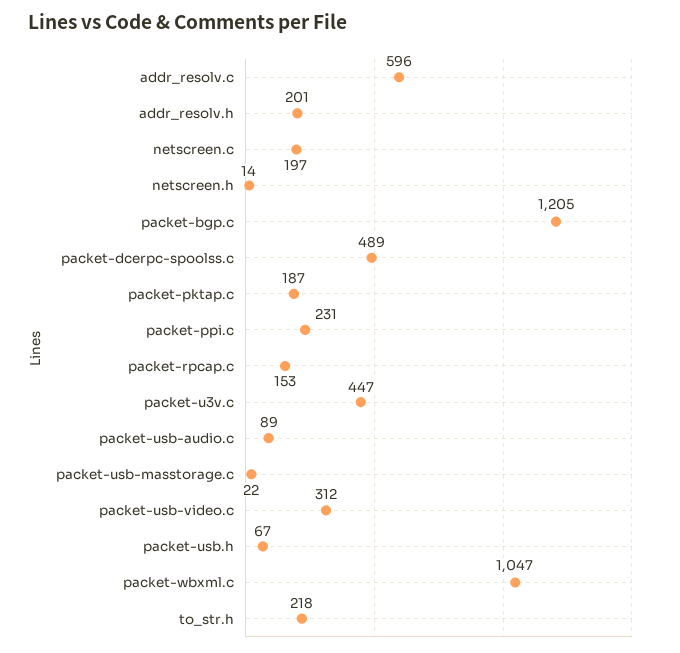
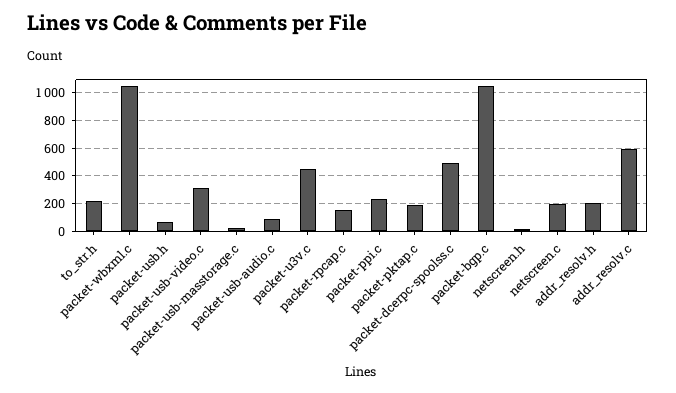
  {
    "addr_resolv.c": 596,
    "addr_resolv.h": 201,
    "netscreen.c": 197,
    "netscreen.h": 14,
-   "packet-bgp.c": 1205,
+   "packet-bgp.c": 1050,
    "packet-dcerpc-spoolss.c": 489,
    "packet-pktap.c": 187,
    "packet-ppi.c": 231,
    "packet-rpcap.c": 153,
    "packet-u3v.c": 447,
    "packet-usb-audio.c": 89,
    "packet-usb-masstorage.c": 22,
    "packet-usb-video.c": 312,
    "packet-usb.h": 67,
    "packet-wbxml.c": 1047,
    "to_str.h": 218
  }

